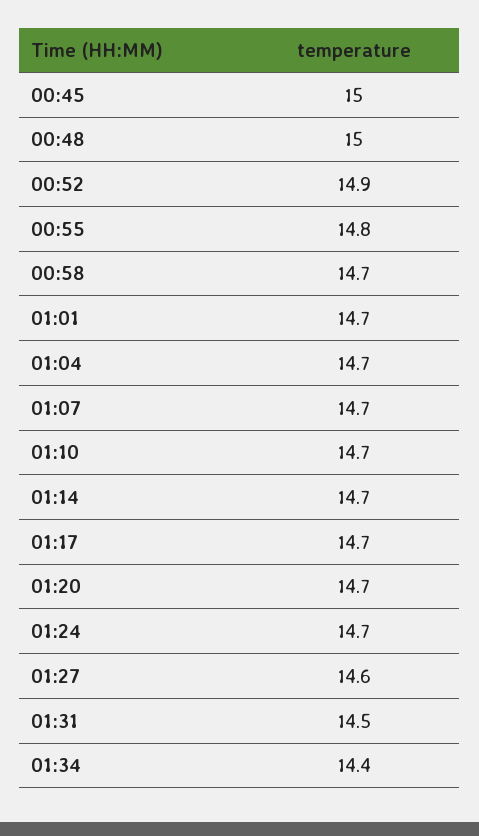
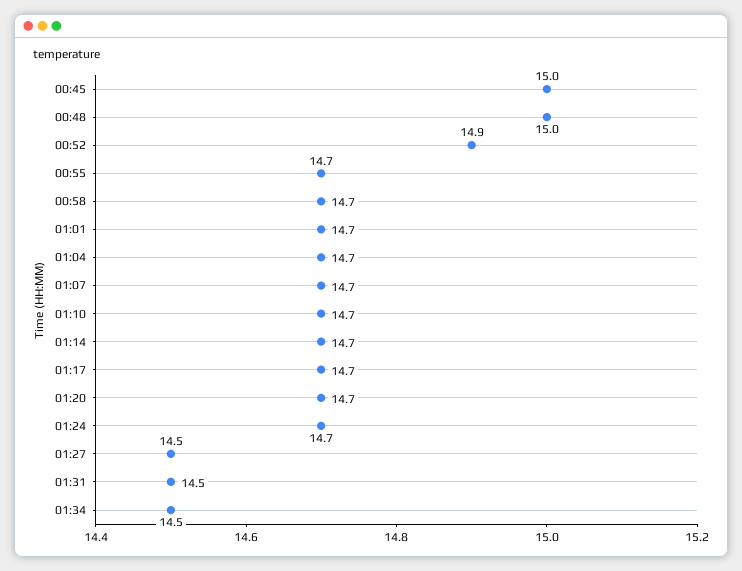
  {
    "00:45": 15,
    "00:48": 15,
    "00:52": 14.9,
-   "00:55": 14.8,
+   "00:55": 14.7,
    "00:58": 14.7,
    "01:01": 14.7,
    "01:04": 14.7,
    "01:07": 14.7,
    "01:10": 14.7,
    "01:14": 14.7,
    "01:17": 14.7,
    "01:20": 14.7,
    "01:24": 14.7,
-   "01:27": 14.6,
+   "01:27": 14.5,
    "01:31": 14.5,
-   "01:34": 14.4
+   "01:34": 14.5
  }

